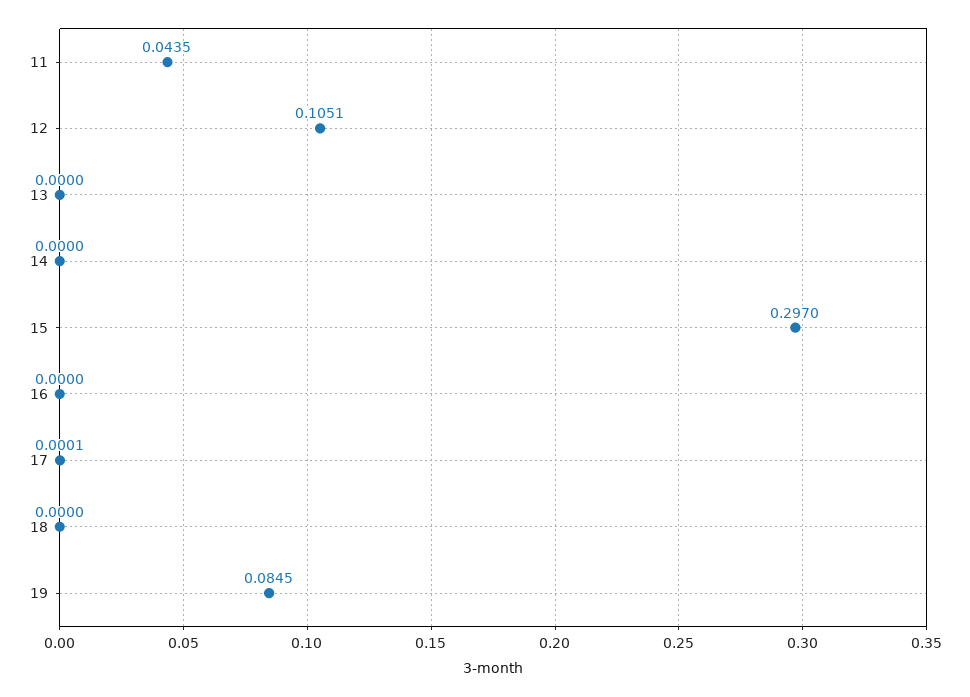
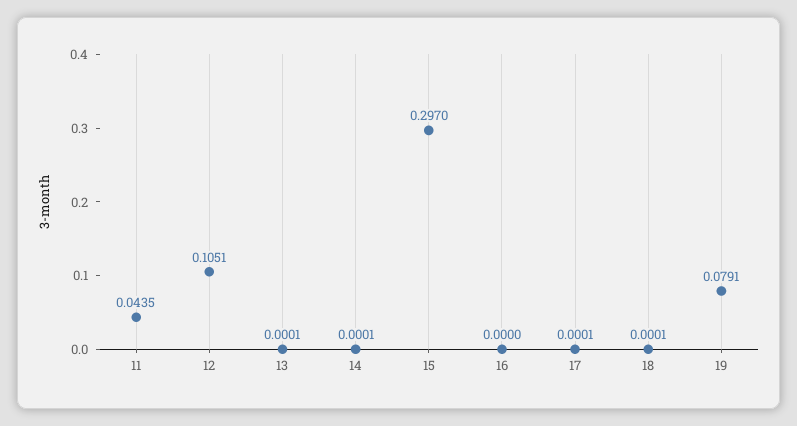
  {
    "11": 0.0435,
    "12": 0.1051,
-   "13": 0,
+   "13": 0.0001,
-   "14": 0,
+   "14": 0.0001,
    "15": 0.297,
    "16": 0,
    "17": 0.0001,
-   "18": 0,
+   "18": 0.0001,
-   "19": 0.0845
+   "19": 0.0791
  }

